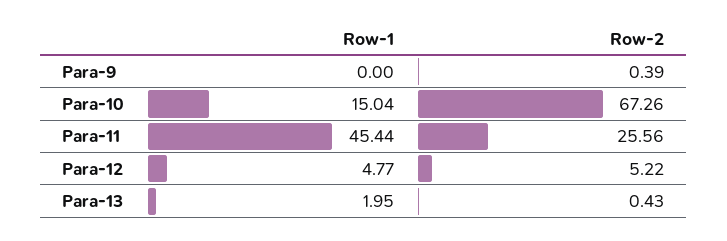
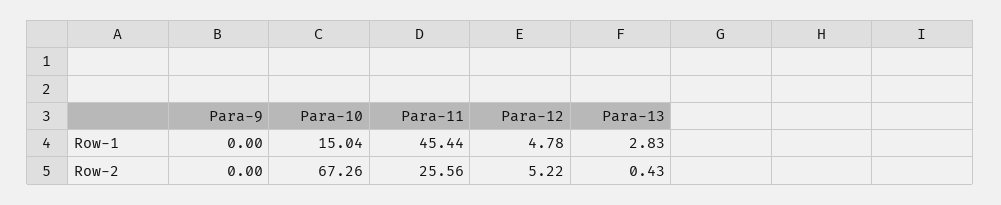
  {
    "Row-1": {
      "Para-9": 0,
      "Para-10": 15.04,
      "Para-11": 45.44,
-     "Para-12": 4.77,
+     "Para-12": 4.78,
-     "Para-13": 1.95
+     "Para-13": 2.83
    },
    "Row-2": {
-     "Para-9": 0.39,
+     "Para-9": 0,
      "Para-10": 67.26,
      "Para-11": 25.56,
      "Para-12": 5.22,
      "Para-13": 0.43
    }
  }

